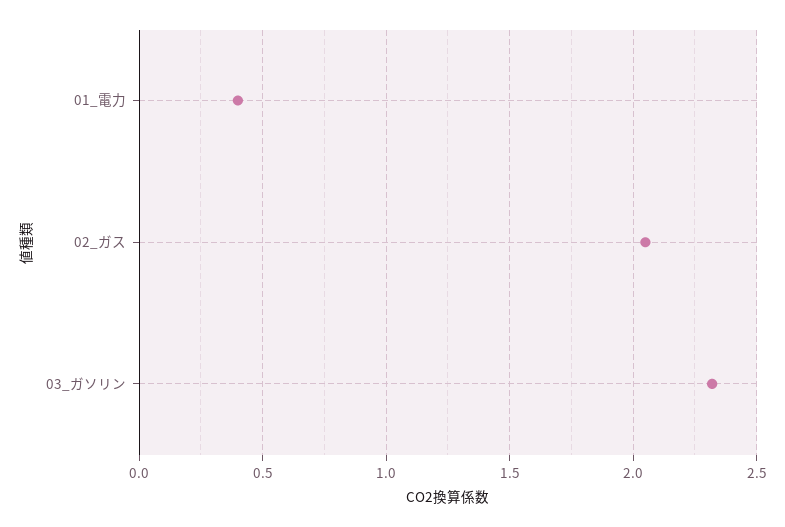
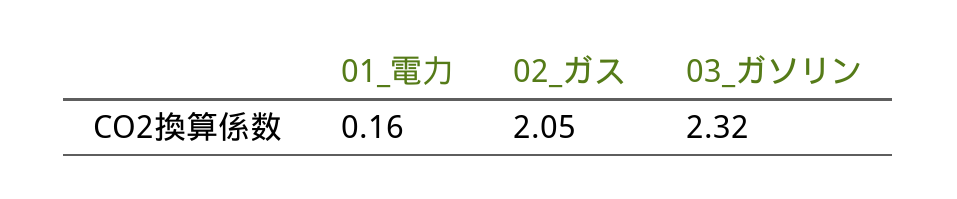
  {
-   "01_電力": 0.4,
+   "01_電力": 0.16,
    "02_ガス": 2.05,
    "03_ガソリン": 2.32
  }

